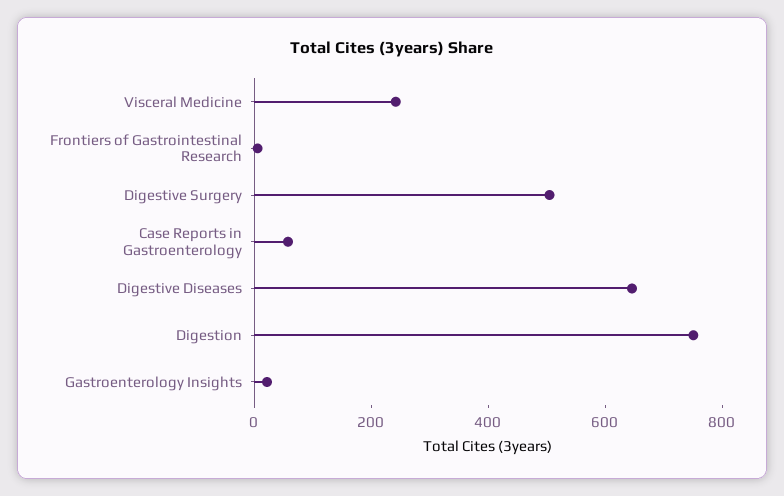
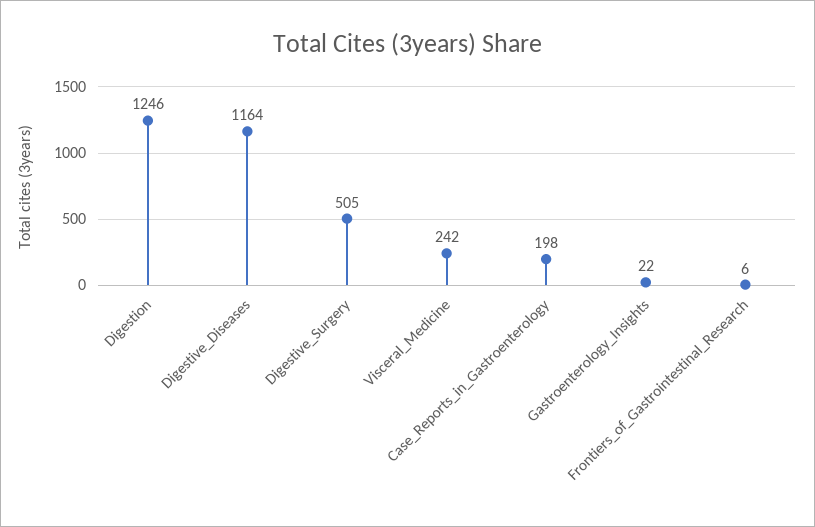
  {
    "Visceral Medicine": 242,
    "Frontiers of Gastrointestinal Research": 6,
    "Digestive Surgery": 505,
-   "Case Reports in Gastroenterology": 50,
+   "Case Reports in Gastroenterology": 198,
-   "Digestive Diseases": 650,
+   "Digestive Diseases": 1164,
-   "Digestion": 750,
+   "Digestion": 1246,
    "Gastroenterology Insights": 22
  }

